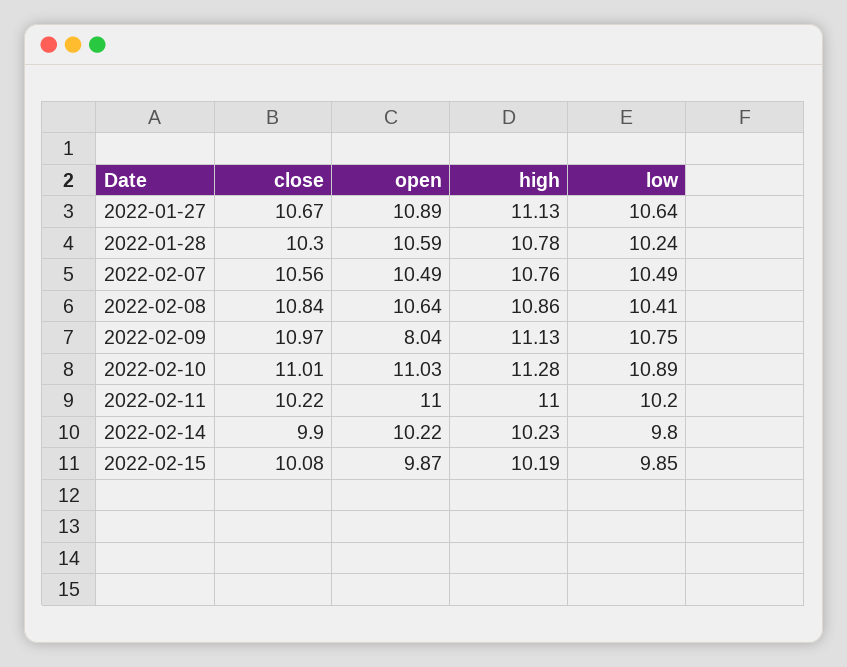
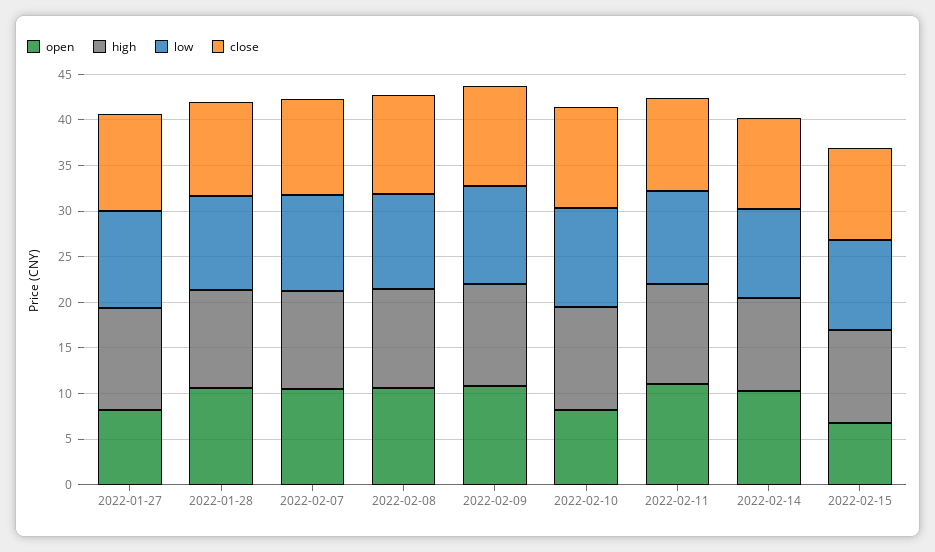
  {
    "close": {
      "2022-01-27": 10.67,
      "2022-01-28": 10.3,
      "2022-02-07": 10.56,
      "2022-02-08": 10.84,
      "2022-02-09": 10.97,
      "2022-02-10": 11.01,
      "2022-02-11": 10.22,
      "2022-02-14": 9.9,
      "2022-02-15": 10.08
    },
    "open": {
-     "2022-01-27": 10.89,
+     "2022-01-27": 8,
      "2022-01-28": 10.59,
      "2022-02-07": 10.49,
      "2022-02-08": 10.64,
-     "2022-02-09": 8.04,
+     "2022-02-09": 11,
-     "2022-02-10": 11.03,
+     "2022-02-10": 8,
      "2022-02-11": 11,
      "2022-02-14": 10.22,
-     "2022-02-15": 9.87
+     "2022-02-15": 7
    },
    "high": {
      "2022-01-27": 11.13,
      "2022-01-28": 10.78,
      "2022-02-07": 10.76,
      "2022-02-08": 10.86,
      "2022-02-09": 11.13,
      "2022-02-10": 11.28,
      "2022-02-11": 11,
      "2022-02-14": 10.23,
      "2022-02-15": 10.19
    },
    "low": {
      "2022-01-27": 10.64,
      "2022-01-28": 10.24,
      "2022-02-07": 10.49,
      "2022-02-08": 10.41,
      "2022-02-09": 10.75,
      "2022-02-10": 10.89,
      "2022-02-11": 10.2,
      "2022-02-14": 9.8,
      "2022-02-15": 9.85
    }
  }

